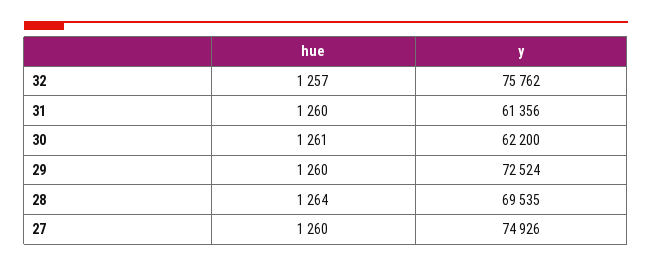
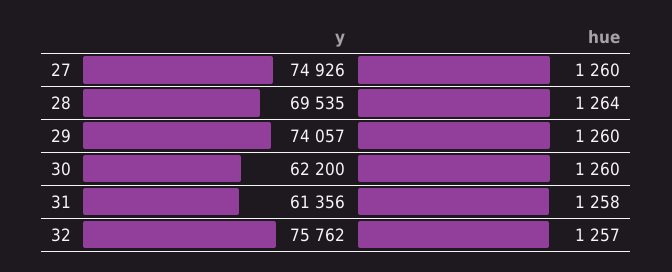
  {
    "hue": {
      "32": 1257,
-     "31": 1260,
+     "31": 1258,
-     "30": 1261,
+     "30": 1260,
      "29": 1260,
      "28": 1264,
      "27": 1260
    },
    "y": {
      "32": 75762,
      "31": 61356,
      "30": 62200,
-     "29": 72524,
+     "29": 74057,
      "28": 69535,
      "27": 74926
    }
  }

